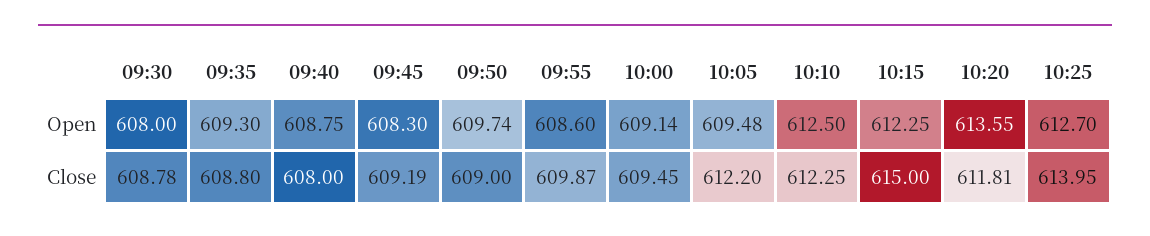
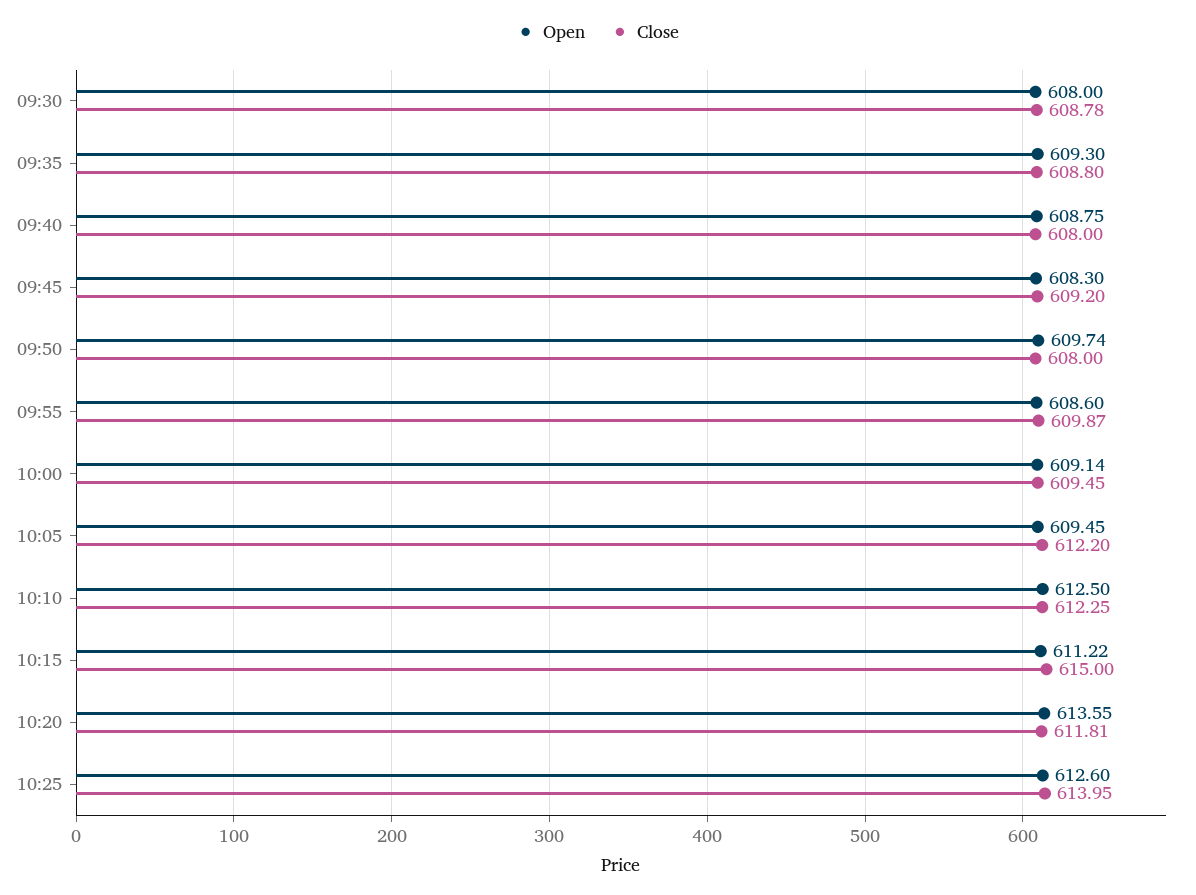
  {
    "Open": {
      "09:30": 608,
      "09:35": 609.3,
      "09:40": 608.75,
      "09:45": 608.3,
      "09:50": 609.74,
      "09:55": 608.6,
      "10:00": 609.14,
-     "10:05": 609.48,
+     "10:05": 609.45,
      "10:10": 612.5,
-     "10:15": 612.25,
+     "10:15": 611.22,
      "10:20": 613.55,
-     "10:25": 612.7
+     "10:25": 612.6
    },
    "Close": {
      "09:30": 608.78,
      "09:35": 608.8,
      "09:40": 608,
-     "09:45": 609.19,
+     "09:45": 609.2,
-     "09:50": 609,
+     "09:50": 608,
      "09:55": 609.87,
      "10:00": 609.45,
      "10:05": 612.2,
      "10:10": 612.25,
      "10:15": 615,
      "10:20": 611.81,
      "10:25": 613.95
    }
  }

